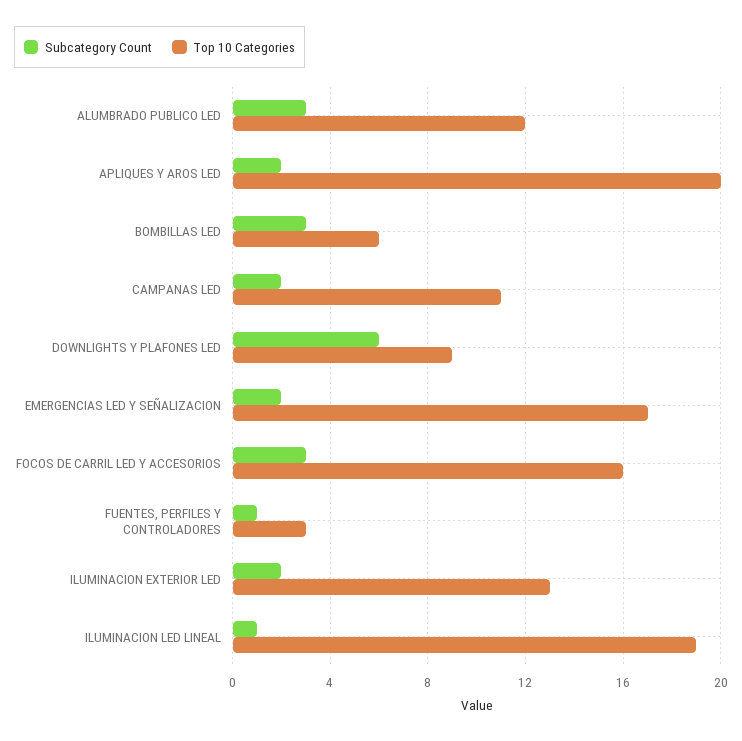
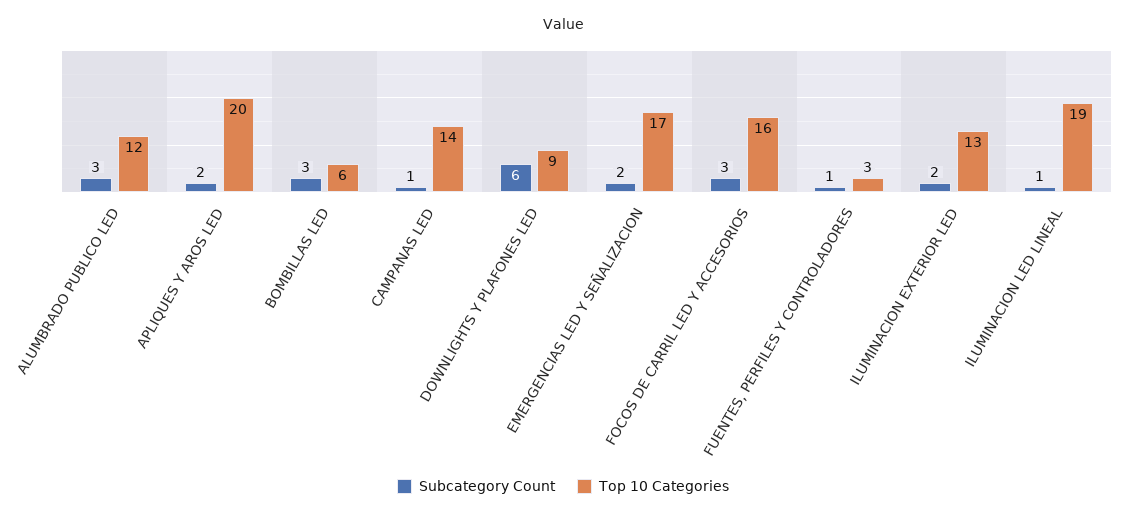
  {
    "Subcategory Count": {
      "ALUMBRADO PUBLICO LED": 3,
      "APLIQUES Y AROS LED": 2,
      "BOMBILLAS LED": 3,
-     "CAMPANAS LED": 2,
+     "CAMPANAS LED": 1,
      "DOWNLIGHTS Y PLAFONES LED": 6,
      "EMERGENCIAS LED Y SEÑALIZACION": 2,
      "FOCOS DE CARRIL LED Y ACCESORIOS": 3,
      "FUENTES, PERFILES Y CONTROLADORES": 1,
      "ILUMINACION EXTERIOR LED": 2,
      "ILUMINACION LED LINEAL": 1
    },
    "Top 10 Categories": {
      "ALUMBRADO PUBLICO LED": 12,
      "APLIQUES Y AROS LED": 20,
      "BOMBILLAS LED": 6,
-     "CAMPANAS LED": 11,
+     "CAMPANAS LED": 14,
      "DOWNLIGHTS Y PLAFONES LED": 9,
      "EMERGENCIAS LED Y SEÑALIZACION": 17,
      "FOCOS DE CARRIL LED Y ACCESORIOS": 16,
      "FUENTES, PERFILES Y CONTROLADORES": 3,
      "ILUMINACION EXTERIOR LED": 13,
      "ILUMINACION LED LINEAL": 19
    }
  }

